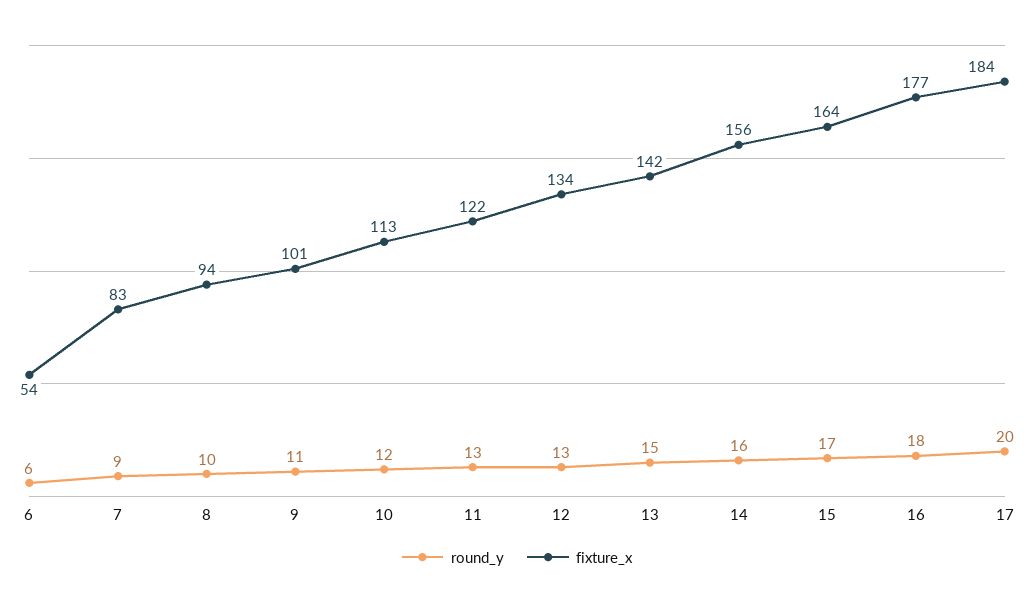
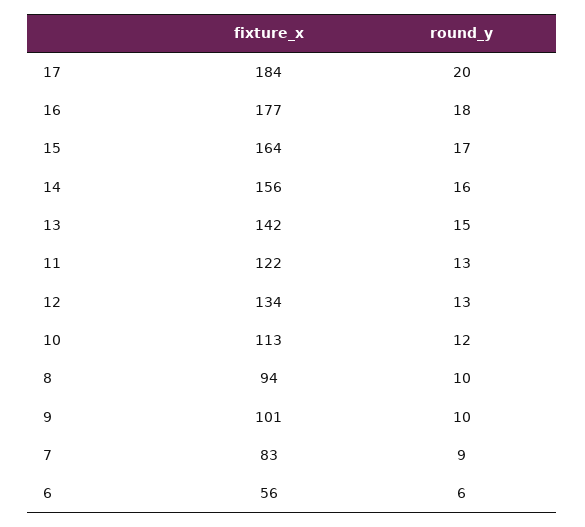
  {
    "round_y": {
      "6": 6,
      "7": 9,
      "8": 10,
-     "9": 11,
+     "9": 10,
      "10": 12,
      "11": 13,
      "12": 13,
      "13": 15,
      "14": 16,
      "15": 17,
      "16": 18,
      "17": 20
    },
    "fixture_x": {
-     "6": 54,
+     "6": 56,
      "7": 83,
      "8": 94,
      "9": 101,
      "10": 113,
      "11": 122,
      "12": 134,
      "13": 142,
      "14": 156,
      "15": 164,
      "16": 177,
      "17": 184
    }
  }

